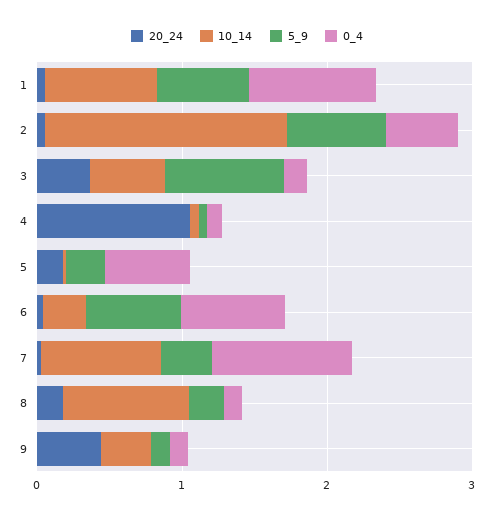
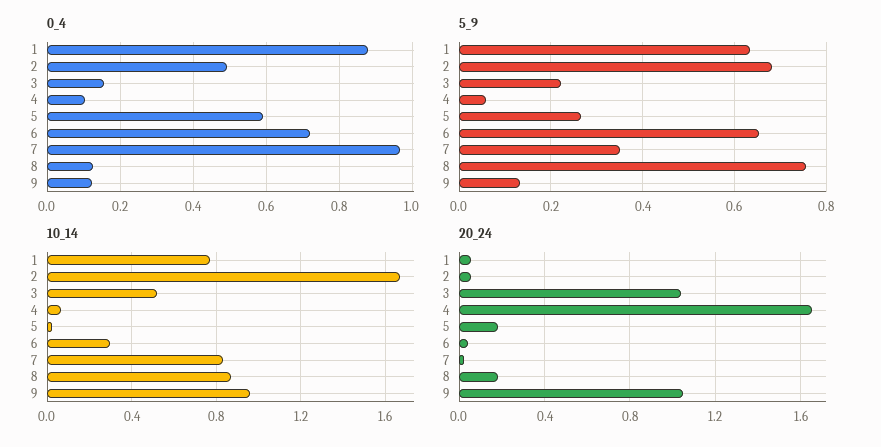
  {
    "20_24": {
      "1": 0.05,
      "2": 0.05,
-     "3": 0.4,
+     "3": 1.05,
-     "4": 1,
+     "4": 1.65,
      "5": 0.2,
      "6": 0.05,
      "7": 0.05,
      "8": 0.2,
-     "9": 0.4
+     "9": 1.05
    },
    "10_14": {
      "1": 0.75,
      "2": 1.65,
      "3": 0.5,
      "4": 0.05,
      "5": 0,
      "6": 0.3,
      "7": 0.85,
      "8": 0.85,
-     "9": 0.4
+     "9": 0.95
    },
    "5_9": {
      "1": 0.64,
      "2": 0.68,
-     "3": 0.8,
+     "3": 0.22,
      "4": 0.06,
      "5": 0.26,
      "6": 0.66,
      "7": 0.36,
-     "8": 0.2,
+     "8": 0.76,
      "9": 0.14
    },
    "0_4": {
      "1": 0.88,
      "2": 0.5,
      "3": 0.16,
      "4": 0.1,
      "5": 0.6,
      "6": 0.72,
      "7": 0.96,
      "8": 0.12,
      "9": 0.12
    }
  }

